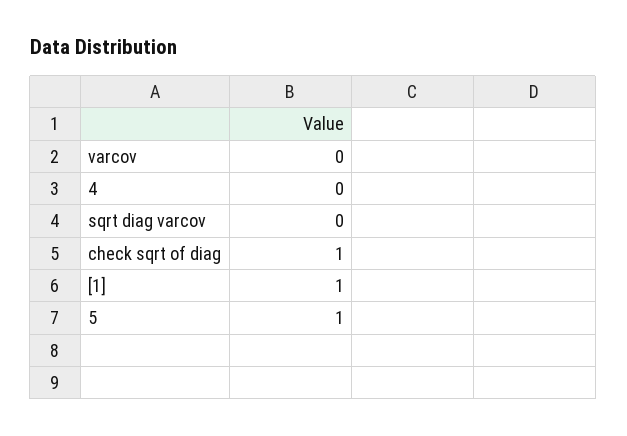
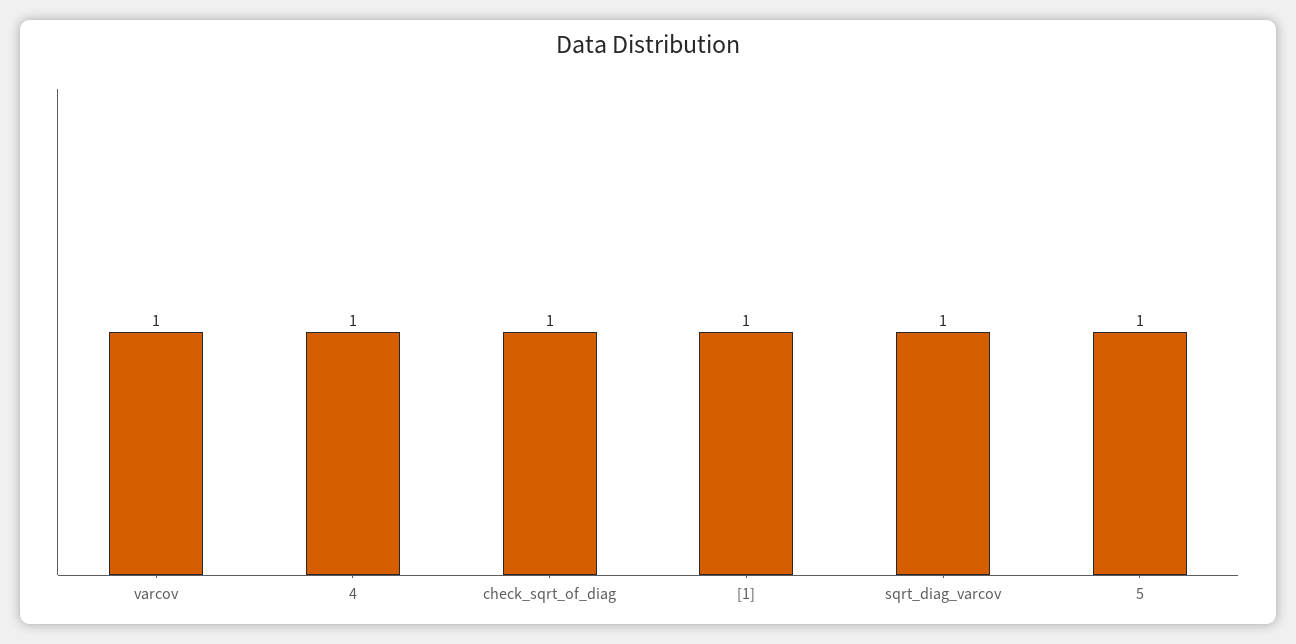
  {
-   "varcov": 0,
+   "varcov": 1,
-   "4": 0,
+   "4": 1,
-   "sqrt diag varcov": 0,
+   "sqrt diag varcov": 1,
    "check sqrt of diag": 1,
    "[1]": 1,
    "5": 1
  }

